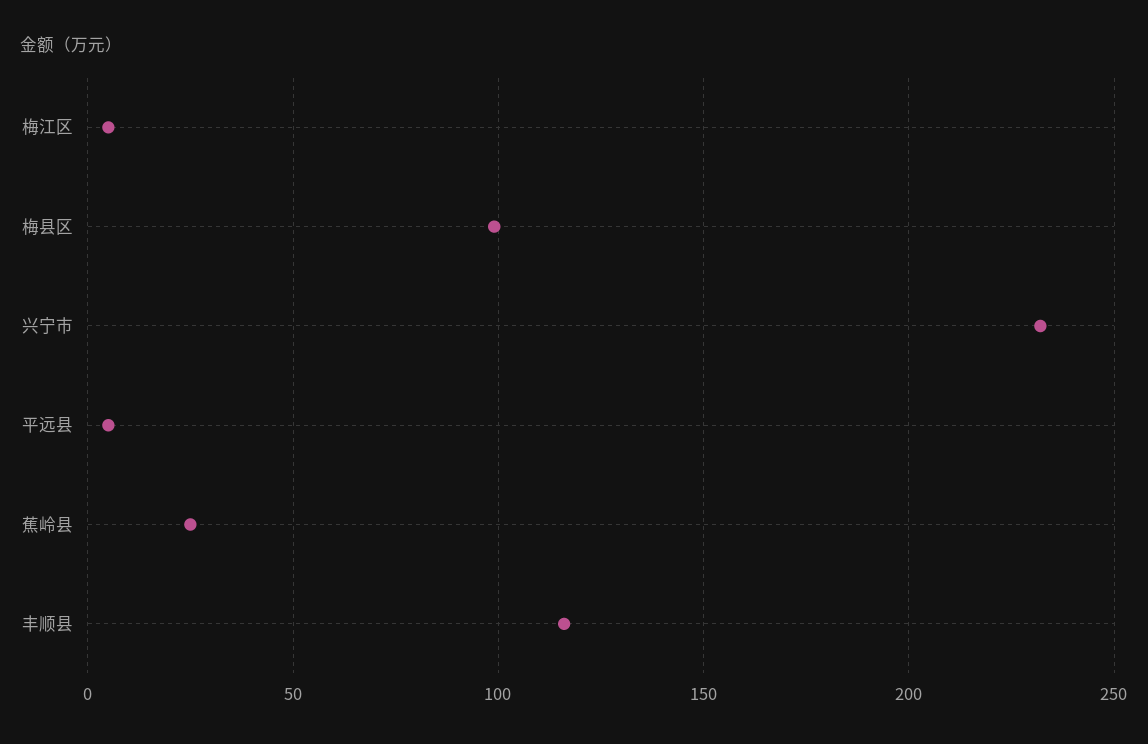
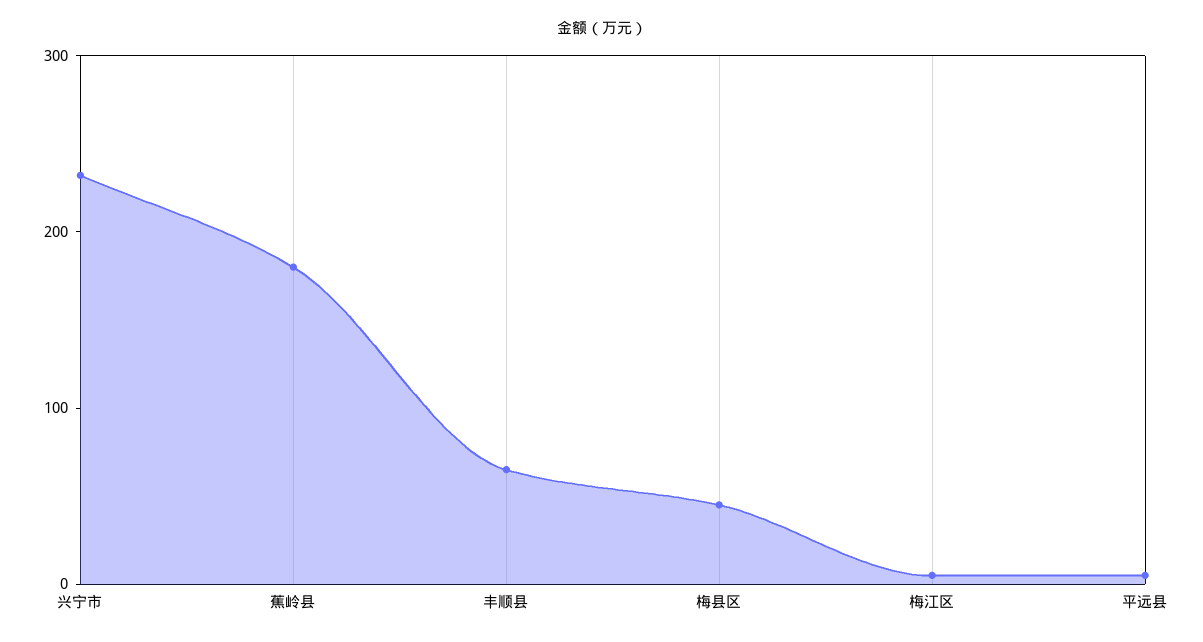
  {
    "梅江区": 5,
-   "梅县区": 100,
+   "梅县区": 40,
    "兴宁市": 230,
    "平远县": 5,
-   "蕉岭县": 25,
+   "蕉岭县": 180,
-   "丰顺县": 115
+   "丰顺县": 60
  }

